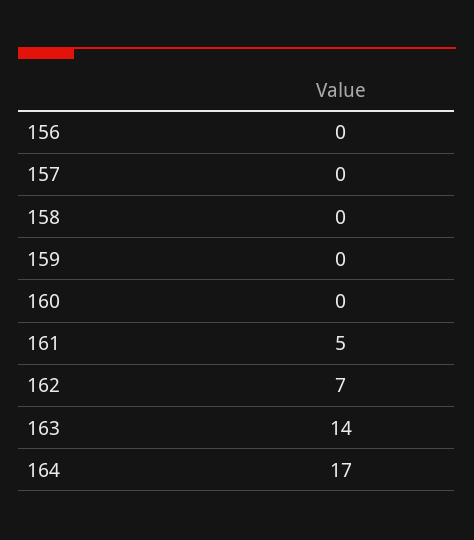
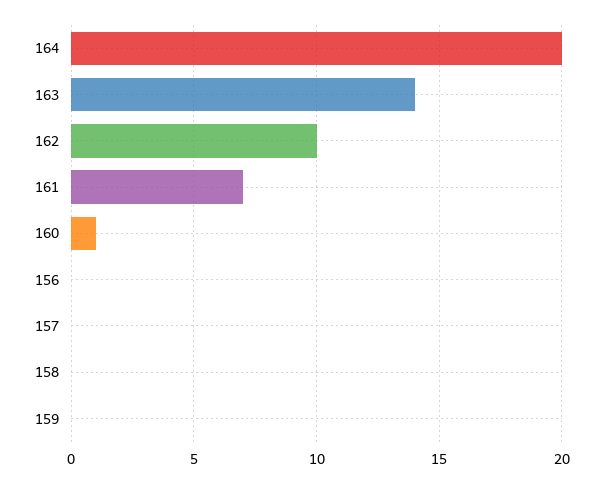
  {
    "156": 0,
    "157": 0,
    "158": 0,
    "159": 0,
-   "160": 0,
+   "160": 1,
-   "161": 5,
+   "161": 7,
-   "162": 7,
+   "162": 10,
    "163": 14,
-   "164": 17
+   "164": 20
  }

